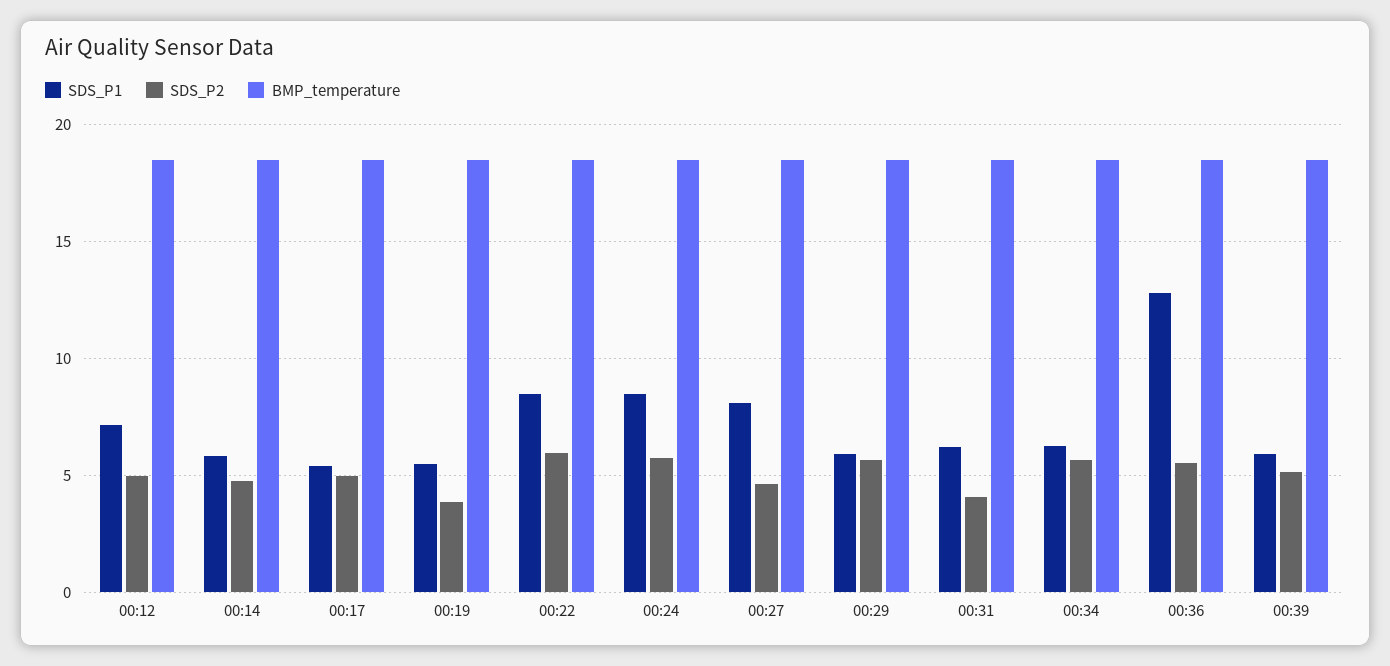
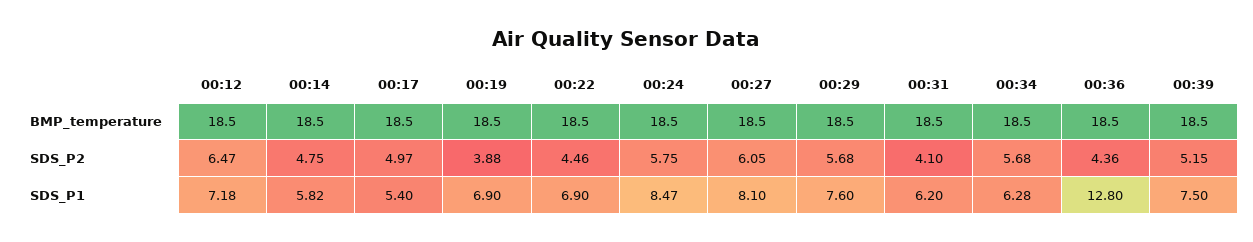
  {
    "SDS_P1": {
      "00:12": 7.18,
      "00:14": 5.82,
      "00:17": 5.4,
-     "00:19": 5.5,
+     "00:19": 6.9,
-     "00:22": 8.5,
+     "00:22": 6.9,
      "00:24": 8.47,
      "00:27": 8.1,
-     "00:29": 6,
+     "00:29": 7.6,
      "00:31": 6.2,
      "00:34": 6.28,
      "00:36": 12.8,
-     "00:39": 6
+     "00:39": 7.5
    },
    "SDS_P2": {
-     "00:12": 5,
+     "00:12": 6.47,
      "00:14": 4.75,
      "00:17": 4.97,
      "00:19": 3.88,
-     "00:22": 6,
+     "00:22": 4.46,
      "00:24": 5.75,
-     "00:27": 4.5,
+     "00:27": 6.05,
      "00:29": 5.68,
      "00:31": 4.1,
      "00:34": 5.68,
-     "00:36": 5.5,
+     "00:36": 4.36,
      "00:39": 5.15
    },
    "BMP_temperature": {
      "00:12": 18.5,
      "00:14": 18.5,
      "00:17": 18.5,
      "00:19": 18.5,
      "00:22": 18.5,
      "00:24": 18.5,
      "00:27": 18.5,
      "00:29": 18.5,
      "00:31": 18.5,
      "00:34": 18.5,
      "00:36": 18.5,
      "00:39": 18.5
    }
  }

